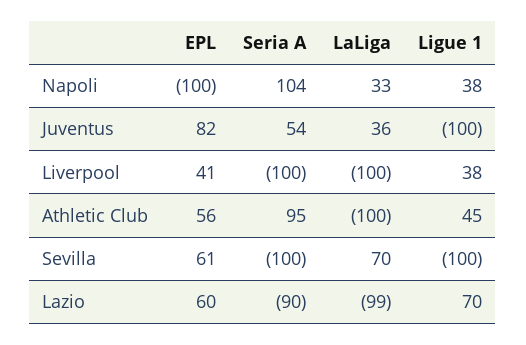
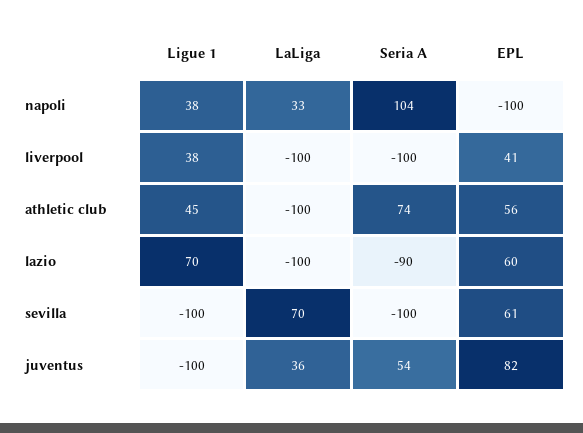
  {
    "EPL": {
      "Napoli": -100,
      "Juventus": 82,
      "Liverpool": 41,
      "Athletic Club": 56,
      "Sevilla": 61,
      "Lazio": 60
    },
    "Seria A": {
      "Napoli": 104,
      "Juventus": 54,
      "Liverpool": -100,
-     "Athletic Club": 95,
+     "Athletic Club": 74,
      "Sevilla": -100,
      "Lazio": -90
    },
    "LaLiga": {
      "Napoli": 33,
      "Juventus": 36,
      "Liverpool": -100,
      "Athletic Club": -100,
      "Sevilla": 70,
-     "Lazio": -99
+     "Lazio": -100
    },
    "Ligue 1": {
      "Napoli": 38,
      "Juventus": -100,
      "Liverpool": 38,
      "Athletic Club": 45,
      "Sevilla": -100,
      "Lazio": 70
    }
  }

